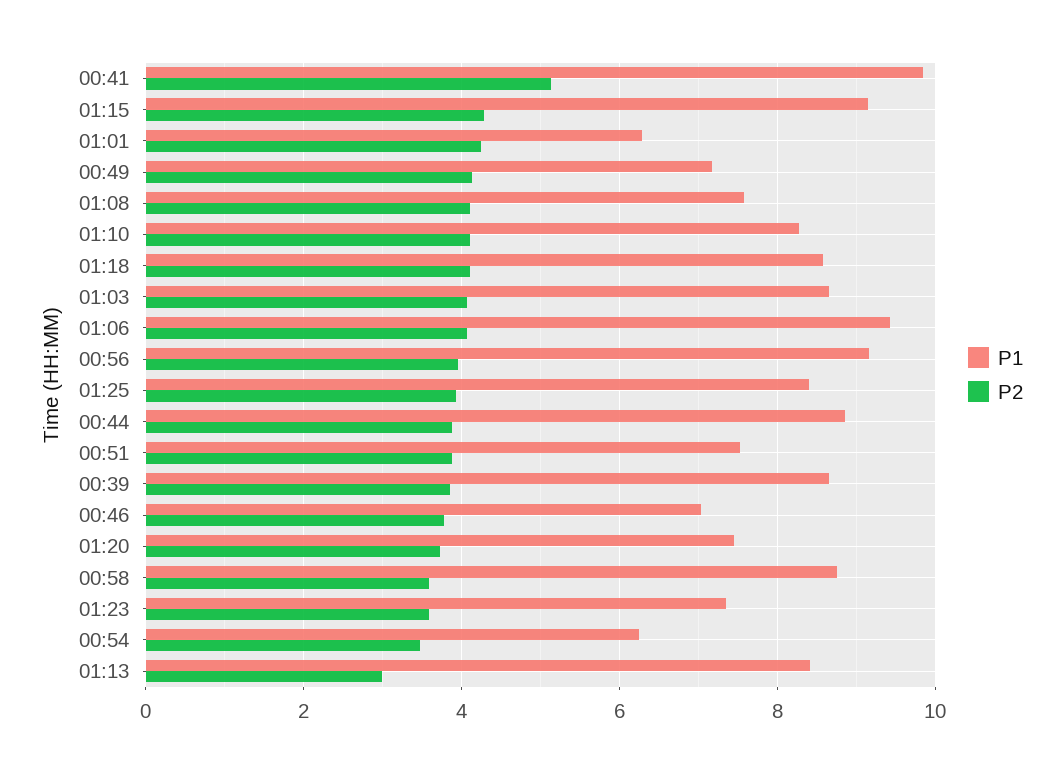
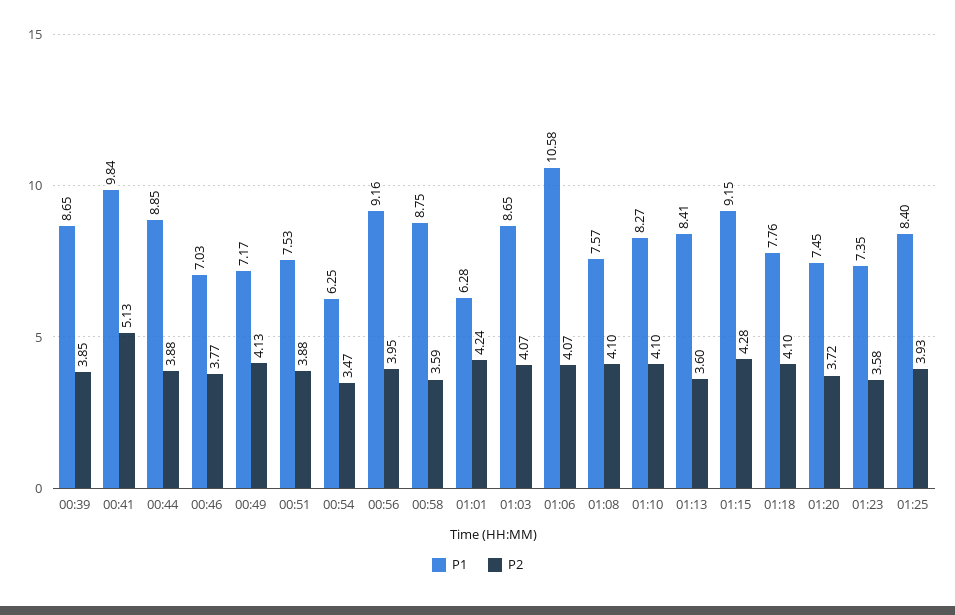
  {
    "P1": {
      "00:41": 9.84,
      "01:15": 9.15,
      "01:01": 6.28,
      "00:49": 7.17,
      "01:08": 7.57,
      "01:10": 8.27,
-     "01:18": 8.6,
+     "01:18": 7.76,
      "01:03": 8.65,
-     "01:06": 9.4,
+     "01:06": 10.58,
      "00:56": 9.16,
      "01:25": 8.4,
      "00:44": 8.85,
      "00:51": 7.53,
      "00:39": 8.65,
      "00:46": 7.03,
      "01:20": 7.45,
      "00:58": 8.75,
      "01:23": 7.35,
      "00:54": 6.25,
      "01:13": 8.41
    },
    "P2": {
      "00:41": 5.13,
      "01:15": 4.28,
      "01:01": 4.24,
      "00:49": 4.13,
      "01:08": 4.1,
      "01:10": 4.1,
      "01:18": 4.1,
      "01:03": 4.07,
      "01:06": 4.07,
      "00:56": 3.95,
      "01:25": 3.93,
      "00:44": 3.88,
      "00:51": 3.88,
      "00:39": 3.85,
      "00:46": 3.77,
      "01:20": 3.72,
      "00:58": 3.59,
      "01:23": 3.58,
      "00:54": 3.47,
-     "01:13": 3
+     "01:13": 3.6
    }
  }

